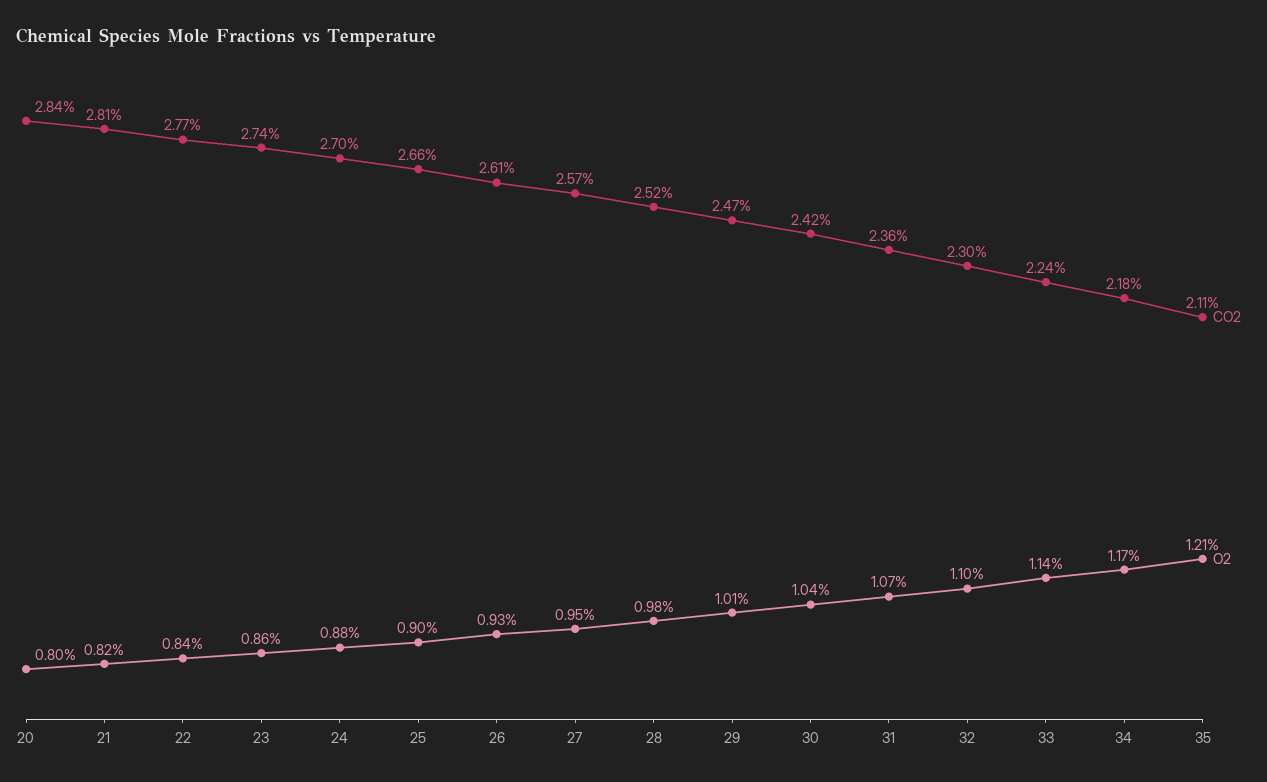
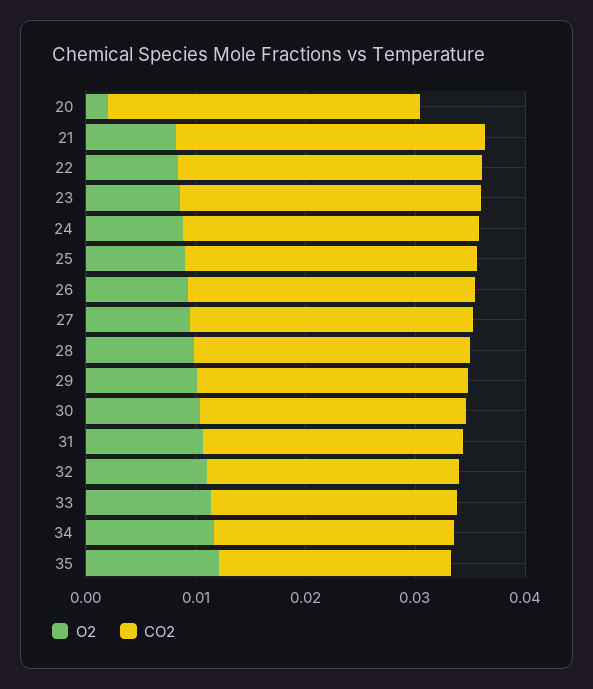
  {
    "CO2": {
      "20": 0.0284,
      "21": 0.0281,
      "22": 0.0277,
      "23": 0.0274,
      "24": 0.027,
      "25": 0.0266,
      "26": 0.0261,
      "27": 0.0257,
      "28": 0.0252,
      "29": 0.0247,
      "30": 0.0242,
      "31": 0.0236,
      "32": 0.023,
      "33": 0.0224,
      "34": 0.0218,
      "35": 0.0211
    },
    "O2": {
-     "20": 0.008,
+     "20": 0.002,
      "21": 0.0082,
      "22": 0.0084,
      "23": 0.0086,
      "24": 0.0088,
      "25": 0.009,
      "26": 0.0093,
      "27": 0.0095,
      "28": 0.0098,
      "29": 0.0101,
      "30": 0.0104,
      "31": 0.0107,
      "32": 0.011,
      "33": 0.0114,
      "34": 0.0117,
      "35": 0.0121
    }
  }

